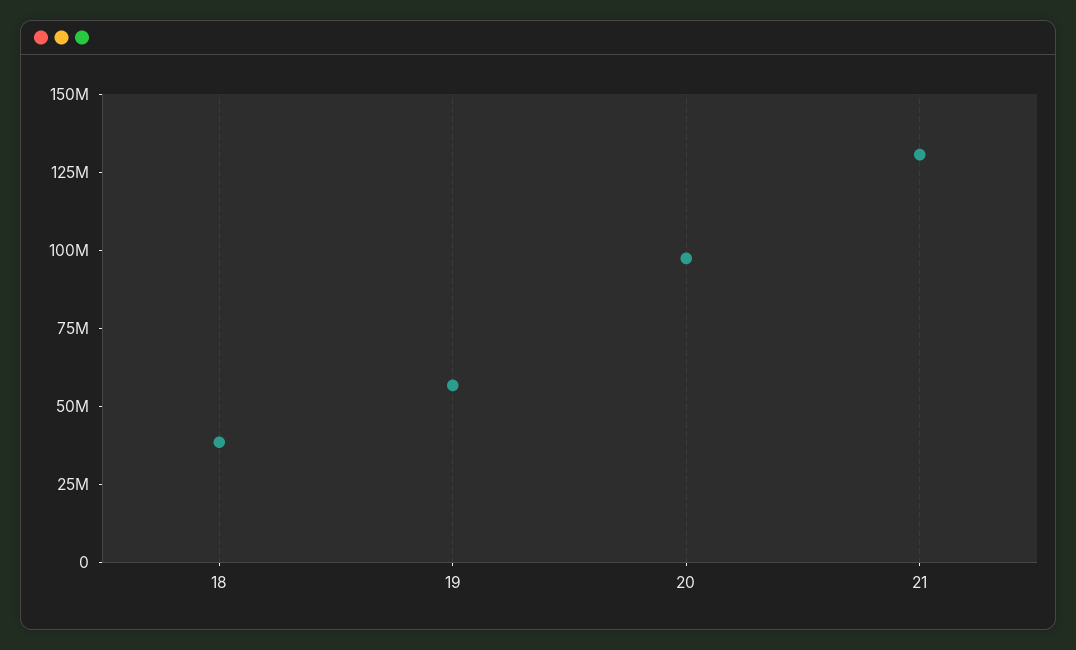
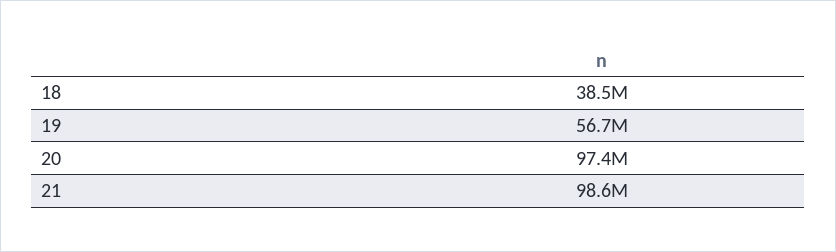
  {
    "18": 38500000,
    "19": 56700000,
    "20": 97400000,
-   "21": 130000000
+   "21": 98600000
  }

